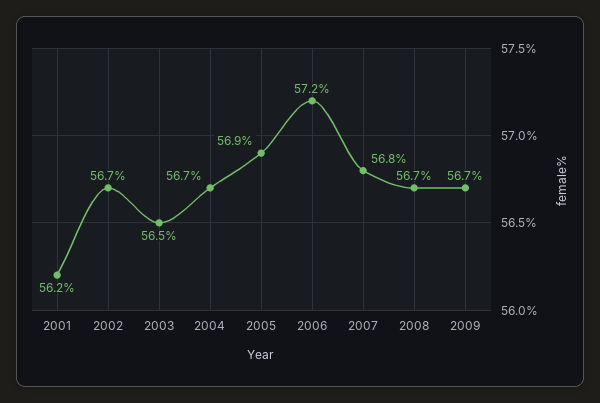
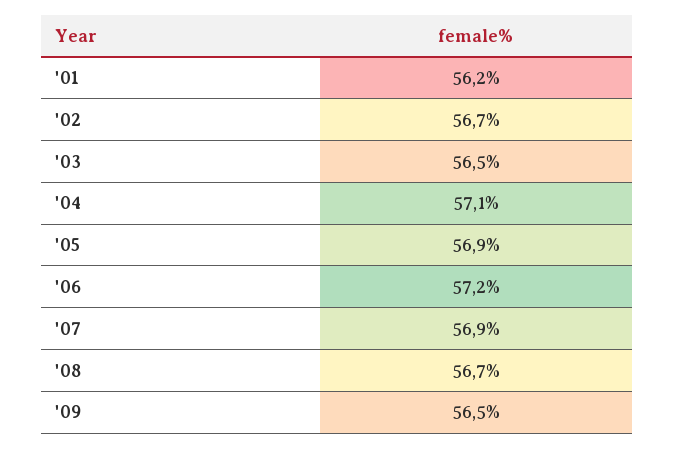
  {
    "2001": 56.2,
    "2002": 56.7,
    "2003": 56.5,
-   "2004": 56.7,
+   "2004": 57.1,
    "2005": 56.9,
    "2006": 57.2,
-   "2007": 56.8,
+   "2007": 56.9,
    "2008": 56.7,
-   "2009": 56.7
+   "2009": 56.5
  }

